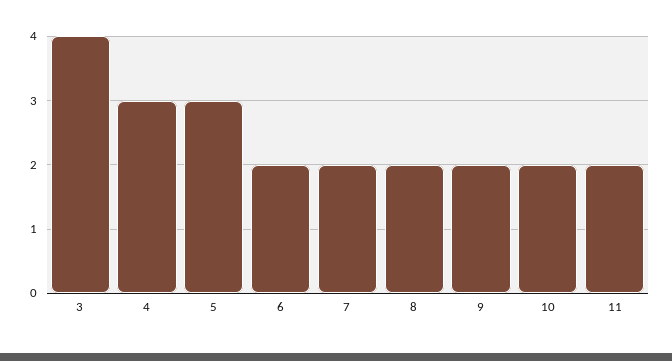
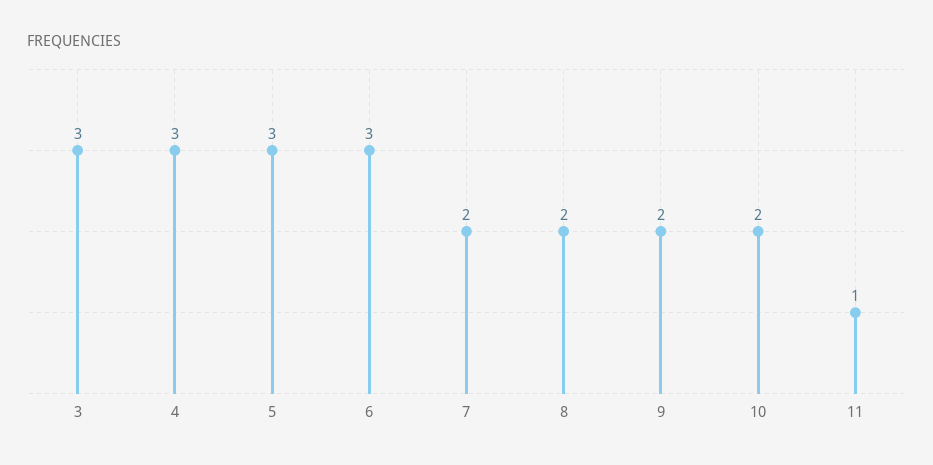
  {
-   "3": 4,
+   "3": 3,
    "4": 3,
    "5": 3,
-   "6": 2,
+   "6": 3,
    "7": 2,
    "8": 2,
    "9": 2,
    "10": 2,
-   "11": 2
+   "11": 1
  }

